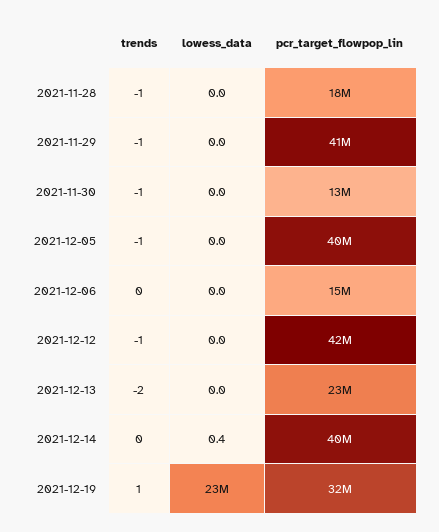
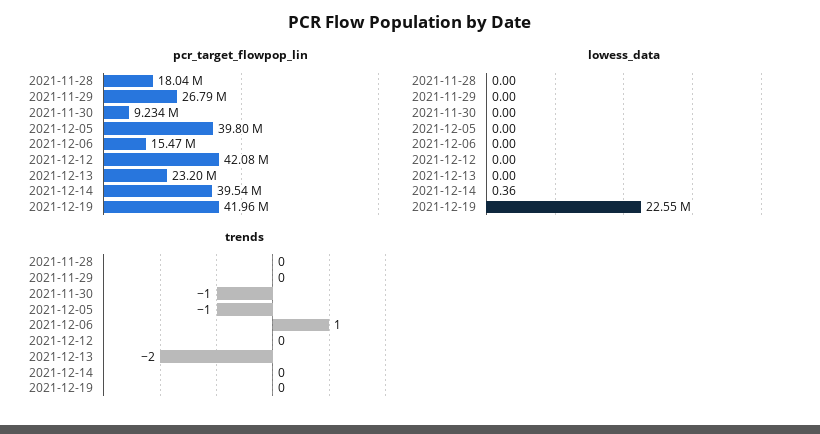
  {
    "trends": {
-     "2021-11-28": -1,
+     "2021-11-28": 0,
-     "2021-11-29": -1,
+     "2021-11-29": 0,
      "2021-11-30": -1,
      "2021-12-05": -1,
-     "2021-12-06": 0,
+     "2021-12-06": 1,
-     "2021-12-12": -1,
+     "2021-12-12": 0,
      "2021-12-13": -2,
      "2021-12-14": 0,
-     "2021-12-19": 1
+     "2021-12-19": 0
    },
    "lowess_data": {
      "2021-11-28": 0,
      "2021-11-29": 0,
      "2021-11-30": 0,
      "2021-12-05": 0,
      "2021-12-06": 0,
      "2021-12-12": 0,
      "2021-12-13": 0,
      "2021-12-14": 0.36,
      "2021-12-19": 22550000
    },
    "pcr_target_flowpop_lin": {
      "2021-11-28": 18040000,
-     "2021-11-29": 41000000,
+     "2021-11-29": 26790000,
-     "2021-11-30": 13000000,
+     "2021-11-30": 9234000,
      "2021-12-05": 39800000,
      "2021-12-06": 15470000,
      "2021-12-12": 42080000,
      "2021-12-13": 23200000,
      "2021-12-14": 39540000,
-     "2021-12-19": 32000000
+     "2021-12-19": 41960000
    }
  }

